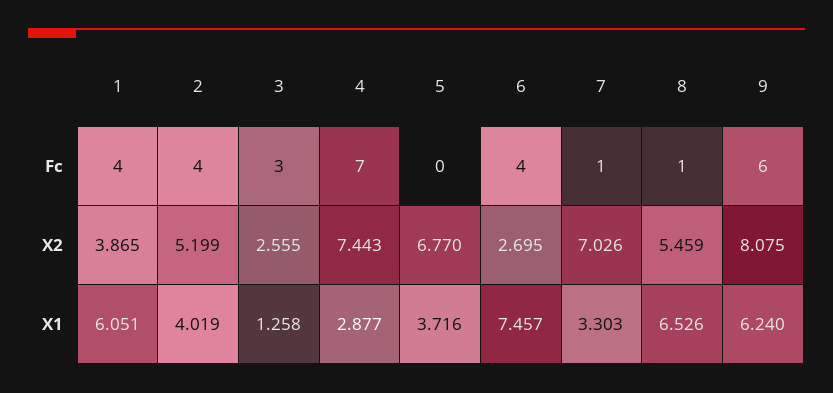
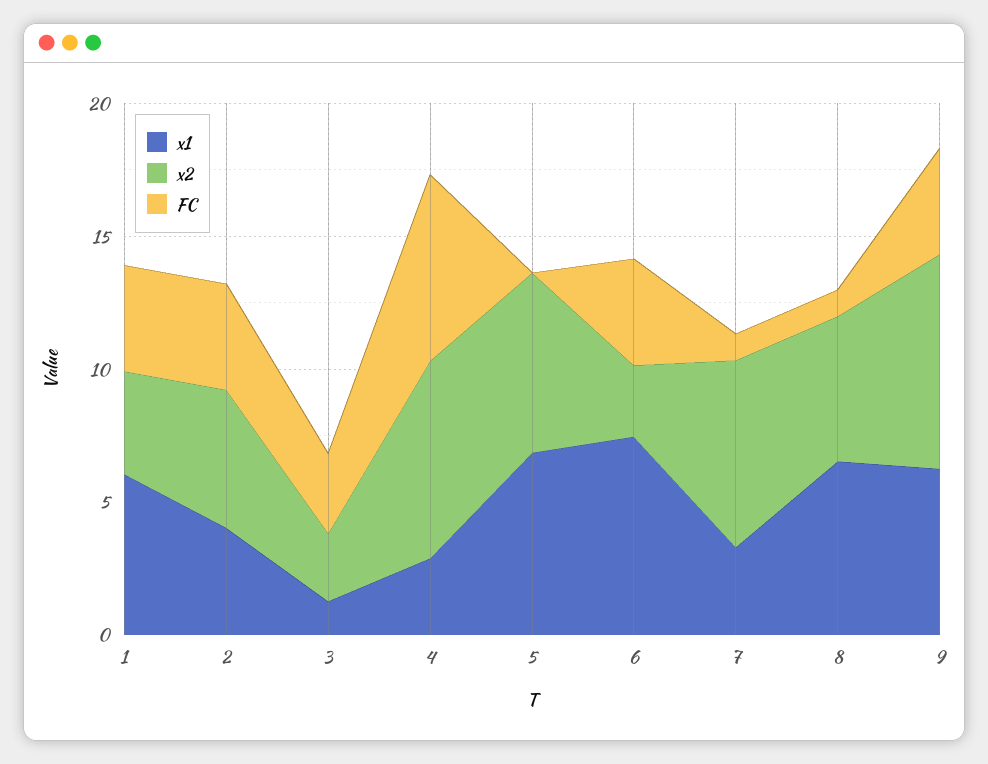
  {
    "Fc": {
      "1": 4,
      "2": 4,
      "3": 3,
      "4": 7,
      "5": 0,
      "6": 4,
      "7": 1,
      "8": 1,
-     "9": 6
+     "9": 4
    },
    "X2": {
      "1": 3.865,
      "2": 5.199,
      "3": 2.555,
      "4": 7.443,
      "5": 6.77,
      "6": 2.695,
      "7": 7.026,
      "8": 5.459,
      "9": 8.075
    },
    "X1": {
      "1": 6.051,
      "2": 4.019,
      "3": 1.258,
      "4": 2.877,
-     "5": 3.716,
+     "5": 7,
      "6": 7.457,
      "7": 3.303,
      "8": 6.526,
      "9": 6.24
    }
  }

